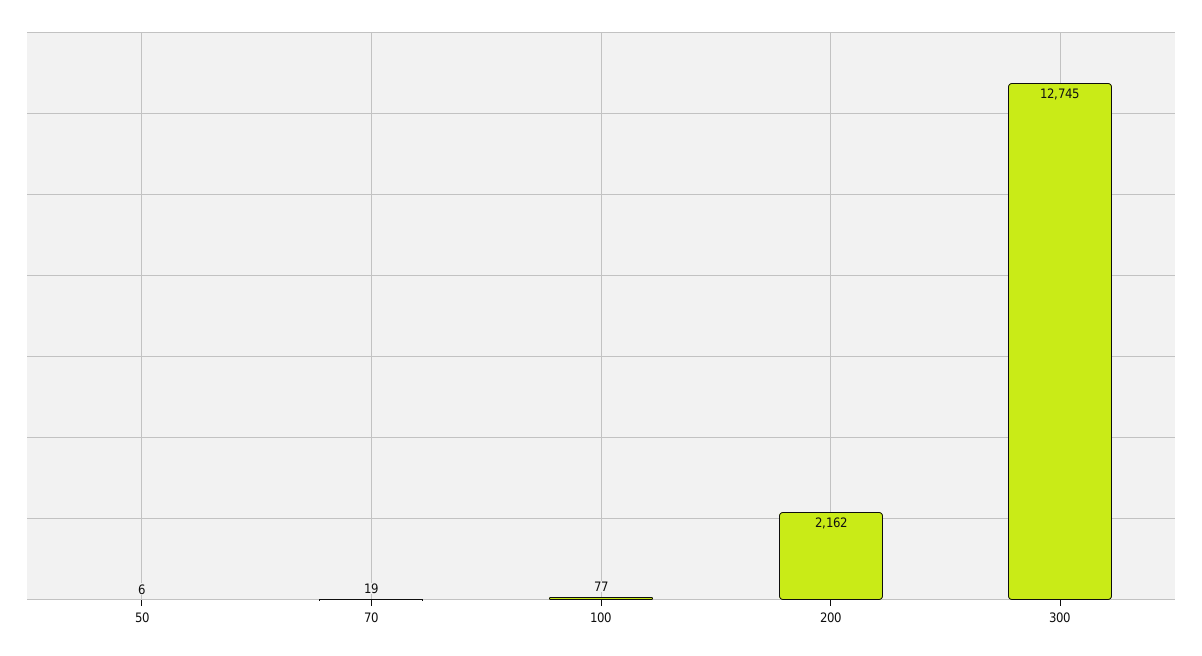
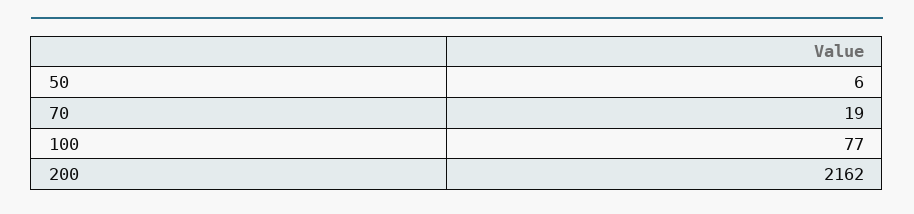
  {
    "50": 6,
    "70": 19,
    "100": 77,
-   "200": 2162,
+   "200": 2162
-   "300": 12745
  }

